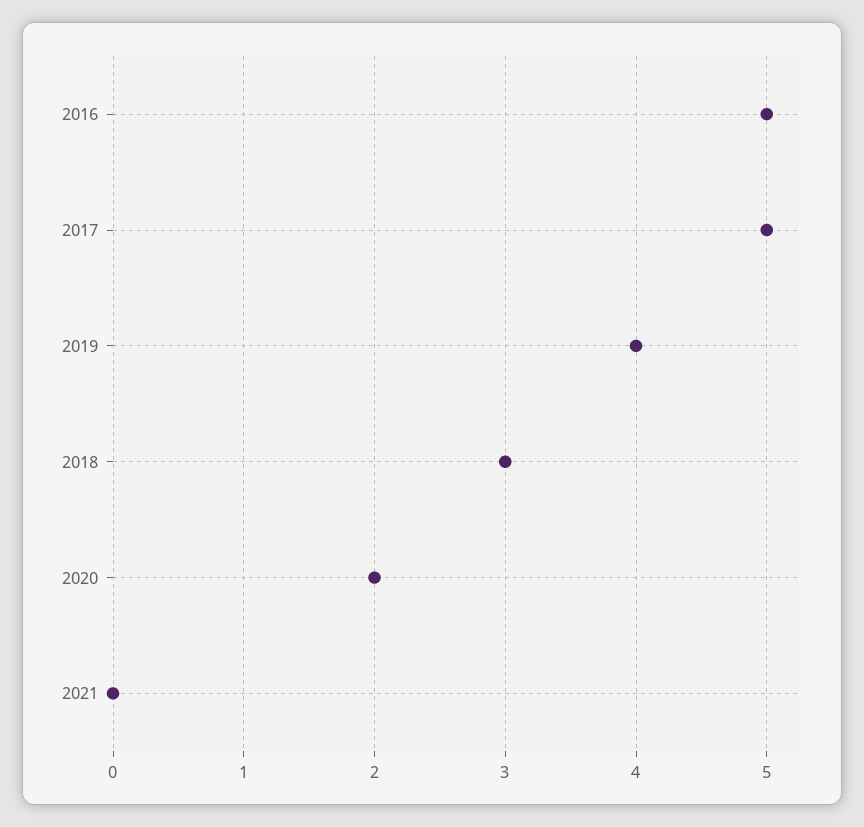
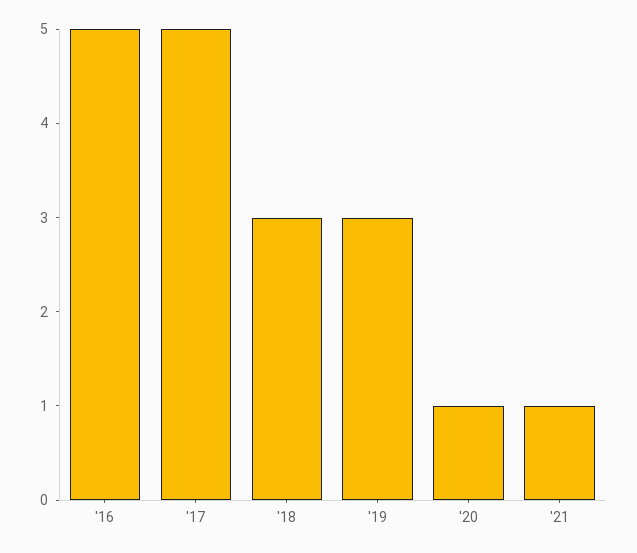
  {
    "2016": 5,
    "2017": 5,
-   "2019": 4,
+   "2019": 3,
    "2018": 3,
-   "2020": 2,
+   "2020": 1,
-   "2021": 0
+   "2021": 1
  }

